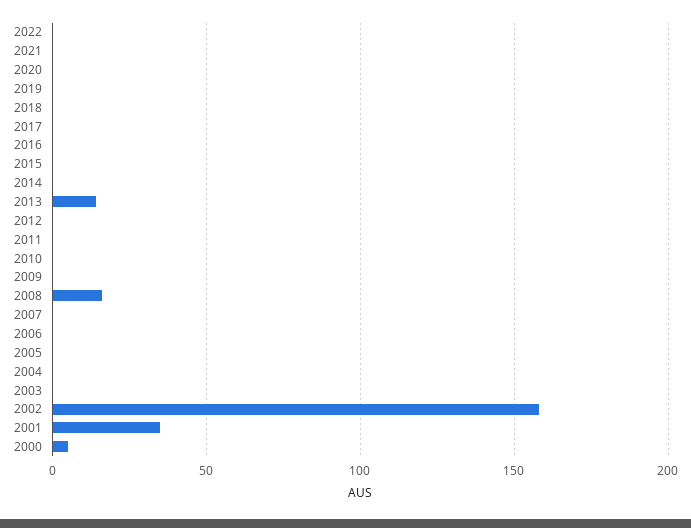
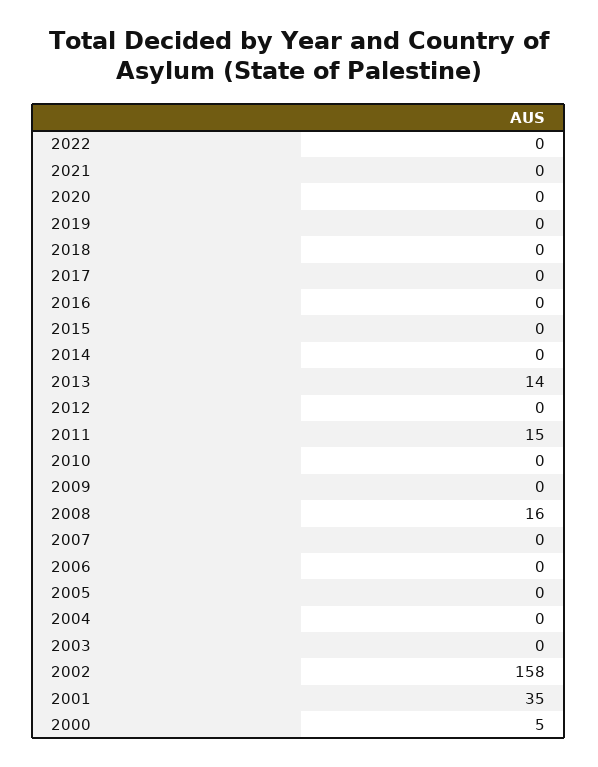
  {
    "2022": 0,
    "2021": 0,
    "2020": 0,
    "2019": 0,
    "2018": 0,
    "2017": 0,
    "2016": 0,
    "2015": 0,
    "2014": 0,
    "2013": 14,
    "2012": 0,
-   "2011": 0,
+   "2011": 15,
    "2010": 0,
    "2009": 0,
    "2008": 16,
    "2007": 0,
    "2006": 0,
    "2005": 0,
    "2004": 0,
    "2003": 0,
    "2002": 158,
    "2001": 35,
    "2000": 5
  }

